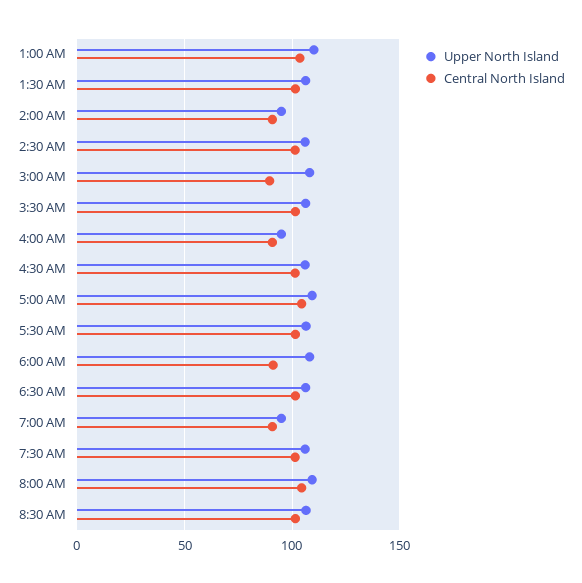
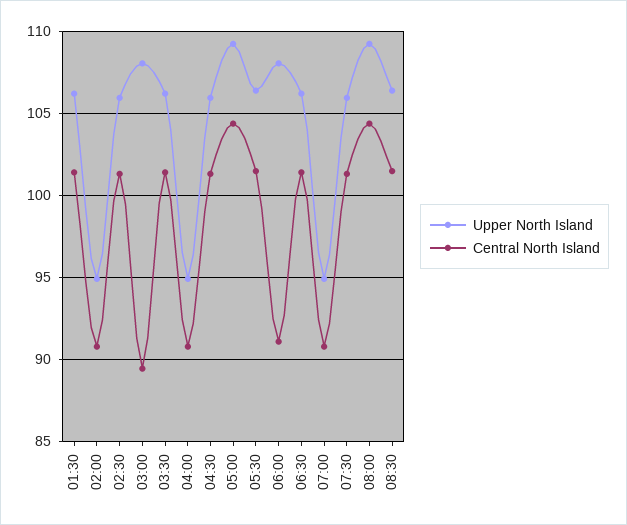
  {
    "Upper North Island": {
-     "1:00 AM": 110,
      "1:30 AM": 106,
      "2:00 AM": 95,
      "2:30 AM": 106,
      "3:00 AM": 108,
      "3:30 AM": 106,
      "4:00 AM": 95,
      "4:30 AM": 106,
      "5:00 AM": 109,
      "5:30 AM": 106.5,
      "6:00 AM": 108,
      "6:30 AM": 106,
      "7:00 AM": 95,
      "7:30 AM": 106,
      "8:00 AM": 109,
      "8:30 AM": 106.5
    },
    "Central North Island": {
-     "1:00 AM": 105,
      "1:30 AM": 101.5,
      "2:00 AM": 91,
      "2:30 AM": 101.5,
      "3:00 AM": 89.5,
      "3:30 AM": 101.5,
      "4:00 AM": 91,
      "4:30 AM": 101.5,
      "5:00 AM": 104.5,
      "5:30 AM": 101.5,
      "6:00 AM": 91,
      "6:30 AM": 101.5,
      "7:00 AM": 91,
      "7:30 AM": 101.5,
      "8:00 AM": 104.5,
      "8:30 AM": 101.5
    }
  }

